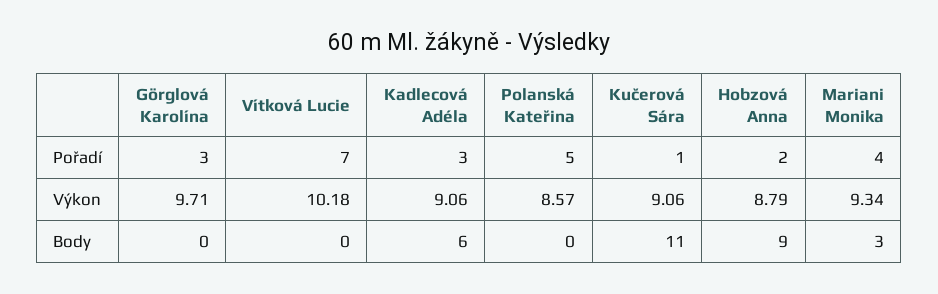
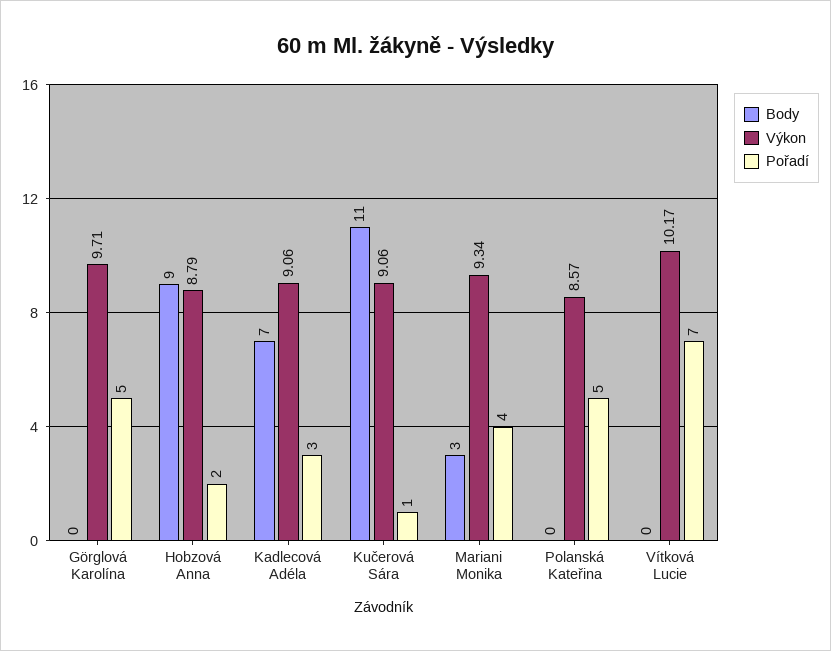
  {
    "Pořadí": {
-     "Görglová Karolína": 3,
+     "Görglová Karolína": 5,
      "Vítková Lucie": 7,
      "Kadlecová Adéla": 3,
      "Polanská Kateřina": 5,
      "Kučerová Sára": 1,
      "Hobzová Anna": 2,
      "Mariani Monika": 4
    },
    "Výkon": {
      "Görglová Karolína": 9.71,
-     "Vítková Lucie": 10.18,
+     "Vítková Lucie": 10.17,
      "Kadlecová Adéla": 9.06,
      "Polanská Kateřina": 8.57,
      "Kučerová Sára": 9.06,
      "Hobzová Anna": 8.79,
      "Mariani Monika": 9.34
    },
    "Body": {
      "Görglová Karolína": 0,
      "Vítková Lucie": 0,
-     "Kadlecová Adéla": 6,
+     "Kadlecová Adéla": 7,
      "Polanská Kateřina": 0,
      "Kučerová Sára": 11,
      "Hobzová Anna": 9,
      "Mariani Monika": 3
    }
  }

